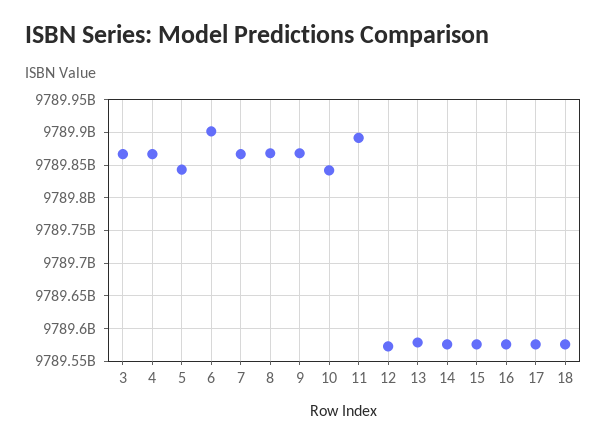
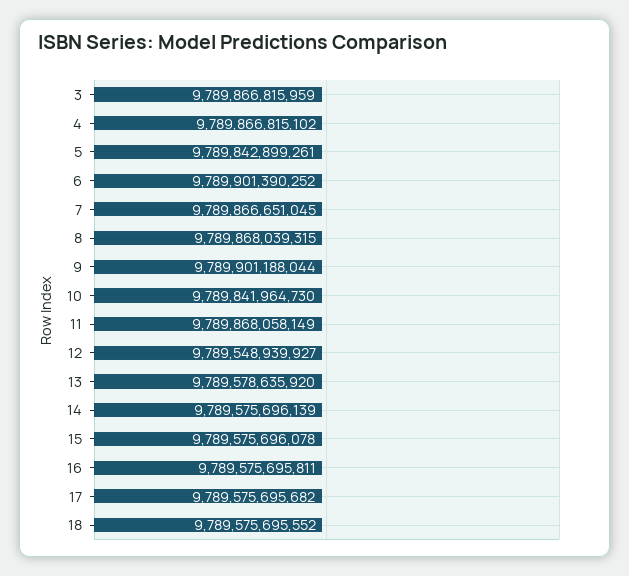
  {
    "3": 9789866815959,
    "4": 9789866815102,
    "5": 9789842899261,
    "6": 9789901390252,
    "7": 9789866651045,
    "8": 9789868039315,
-   "9": 9789870000000,
+   "9": 9789901188044,
    "10": 9789841964730,
-   "11": 9789890000000,
+   "11": 9789868058149,
-   "12": 9789570000000,
+   "12": 9789548939927,
    "13": 9789578635920,
    "14": 9789575696139,
    "15": 9789575696078,
    "16": 9789575695811,
    "17": 9789575695682,
    "18": 9789575695552
  }

